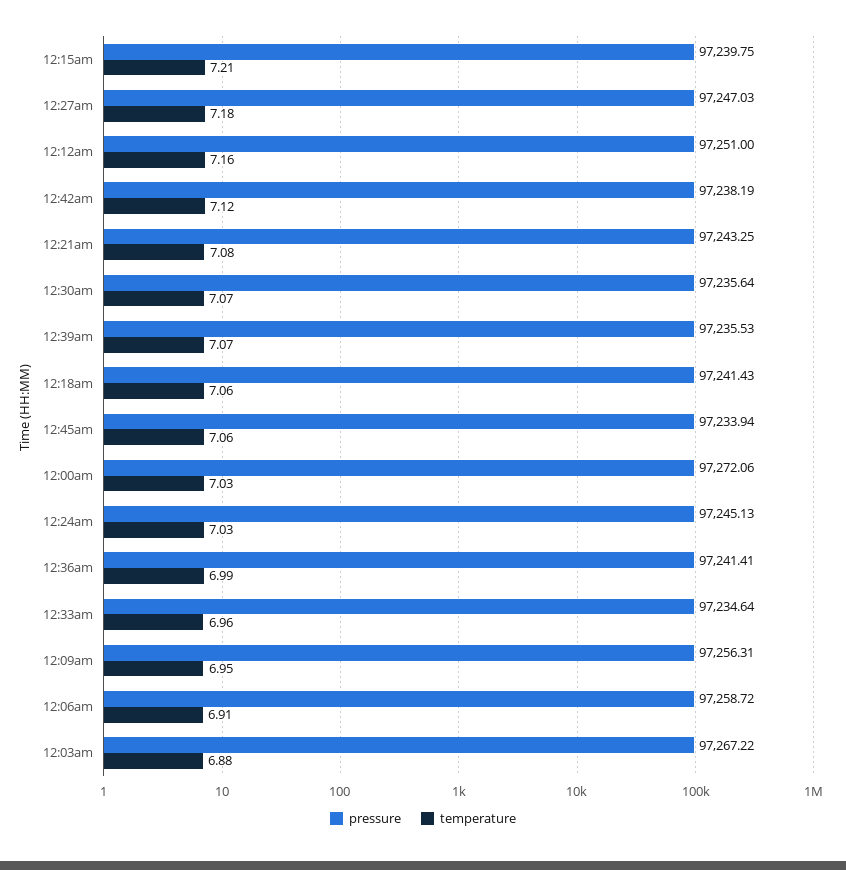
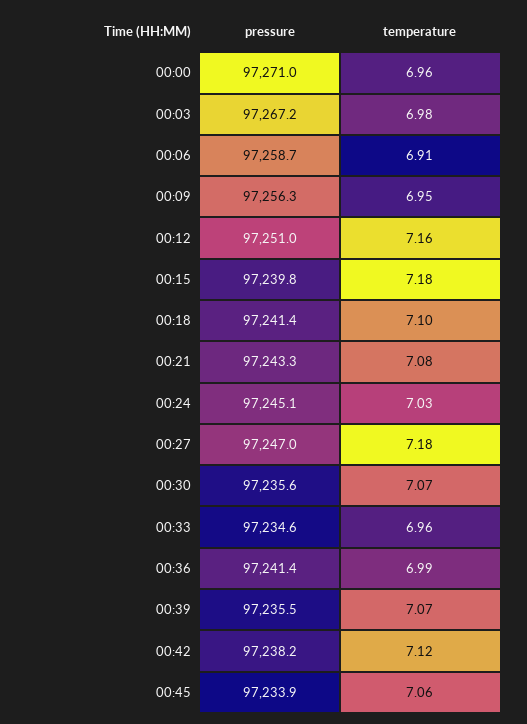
  {
    "pressure": {
      "12:15am": 97239.75,
      "12:27am": 97247.03,
      "12:12am": 97251,
      "12:42am": 97238.19,
      "12:21am": 97243.25,
      "12:30am": 97235.64,
      "12:39am": 97235.53,
      "12:18am": 97241.43,
      "12:45am": 97233.94,
-     "12:00am": 97272.06,
+     "12:00am": 97271,
      "12:24am": 97245.13,
      "12:36am": 97241.41,
      "12:33am": 97234.64,
      "12:09am": 97256.31,
      "12:06am": 97258.72,
      "12:03am": 97267.22
    },
    "temperature": {
-     "12:15am": 7.21,
+     "12:15am": 7.18,
      "12:27am": 7.18,
      "12:12am": 7.16,
      "12:42am": 7.12,
      "12:21am": 7.08,
      "12:30am": 7.07,
      "12:39am": 7.07,
-     "12:18am": 7.06,
+     "12:18am": 7.1,
      "12:45am": 7.06,
-     "12:00am": 7.03,
+     "12:00am": 6.96,
      "12:24am": 7.03,
      "12:36am": 6.99,
      "12:33am": 6.96,
      "12:09am": 6.95,
      "12:06am": 6.91,
-     "12:03am": 6.88
+     "12:03am": 6.98
    }
  }

